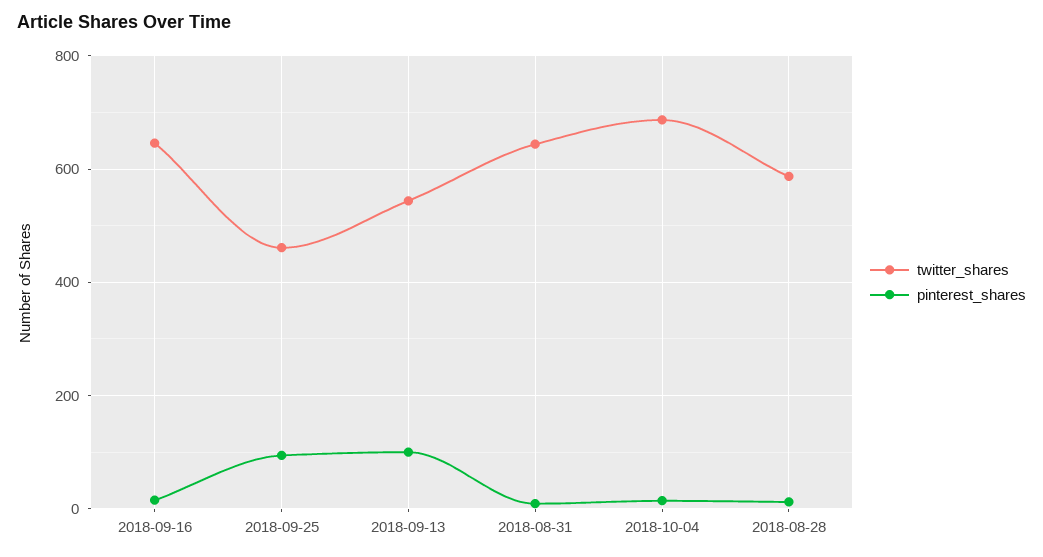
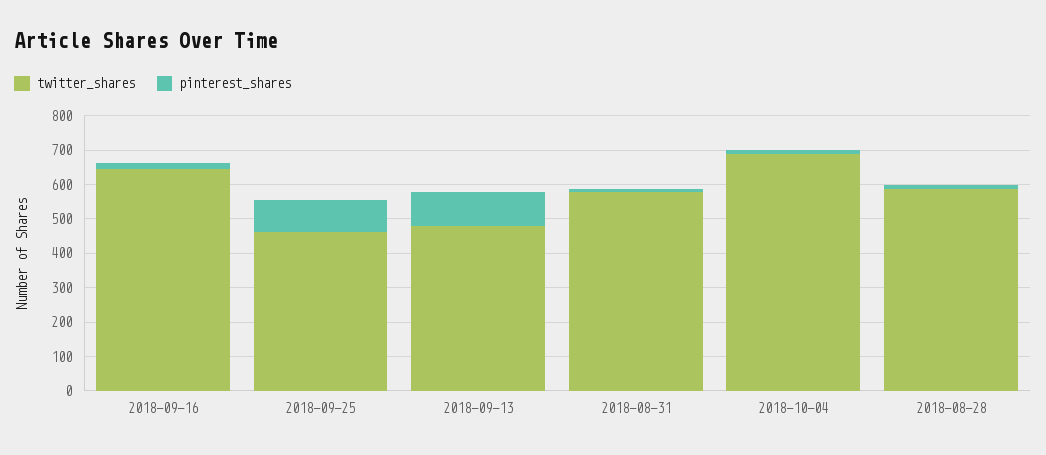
  {
    "twitter_shares": {
      "2018-09-16": 640,
      "2018-09-25": 460,
-     "2018-09-13": 540,
+     "2018-09-13": 475,
-     "2018-08-31": 640,
+     "2018-08-31": 575,
      "2018-10-04": 680,
      "2018-08-28": 580
    },
    "pinterest_shares": {
      "2018-09-16": 20,
      "2018-09-25": 100,
      "2018-09-13": 100,
      "2018-08-31": 0,
      "2018-10-04": 20,
      "2018-08-28": 20
    }
  }

